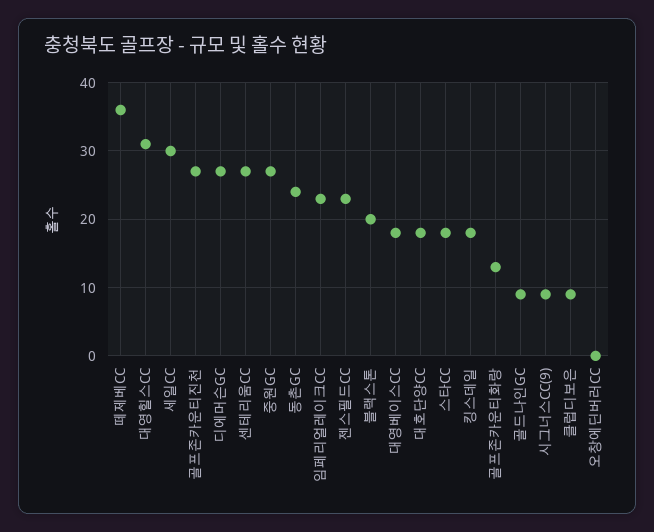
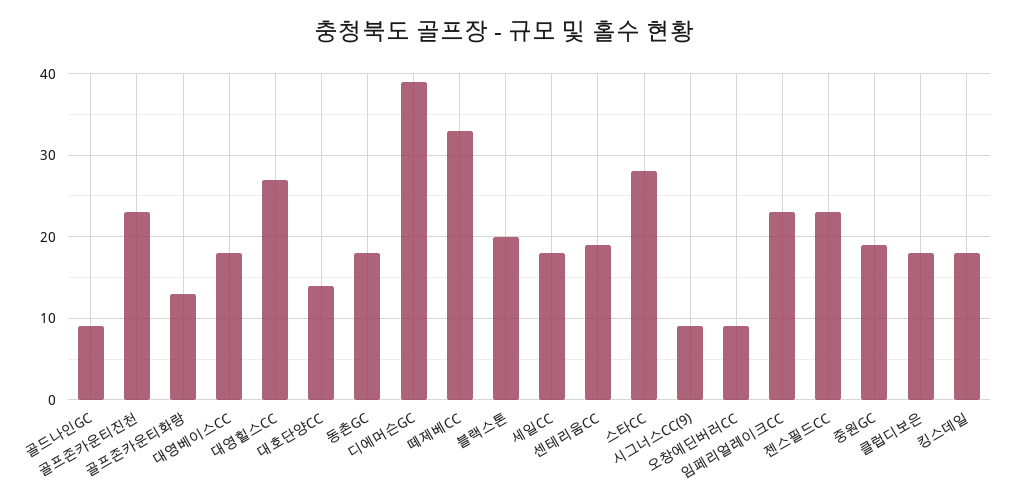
  {
-   "떼제베CC": 36,
+   "떼제베CC": 33,
-   "대영힐스CC": 31,
+   "대영힐스CC": 27,
-   "세일CC": 30,
+   "세일CC": 18,
-   "골프존카운티진천": 27,
+   "골프존카운티진천": 23,
-   "디에머슨GC": 27,
+   "디에머슨GC": 39,
-   "센테리움CC": 27,
+   "센테리움CC": 19,
-   "중원GC": 27,
+   "중원GC": 19,
-   "동촌GC": 24,
+   "동촌GC": 18,
    "임페리얼레이크CC": 23,
    "젠스필드CC": 23,
    "블랙스톤": 20,
    "대영베이스CC": 18,
-   "대호단양CC": 18,
+   "대호단양CC": 14,
-   "스타CC": 18,
+   "스타CC": 28,
    "킹스데일": 18,
    "골프존카운티화랑": 13,
    "골드나인GC": 9,
    "시그너스CC(9)": 9,
-   "클럽디보은": 9,
+   "클럽디보은": 18,
-   "오창에딘버러CC": 0
+   "오창에딘버러CC": 9
  }

